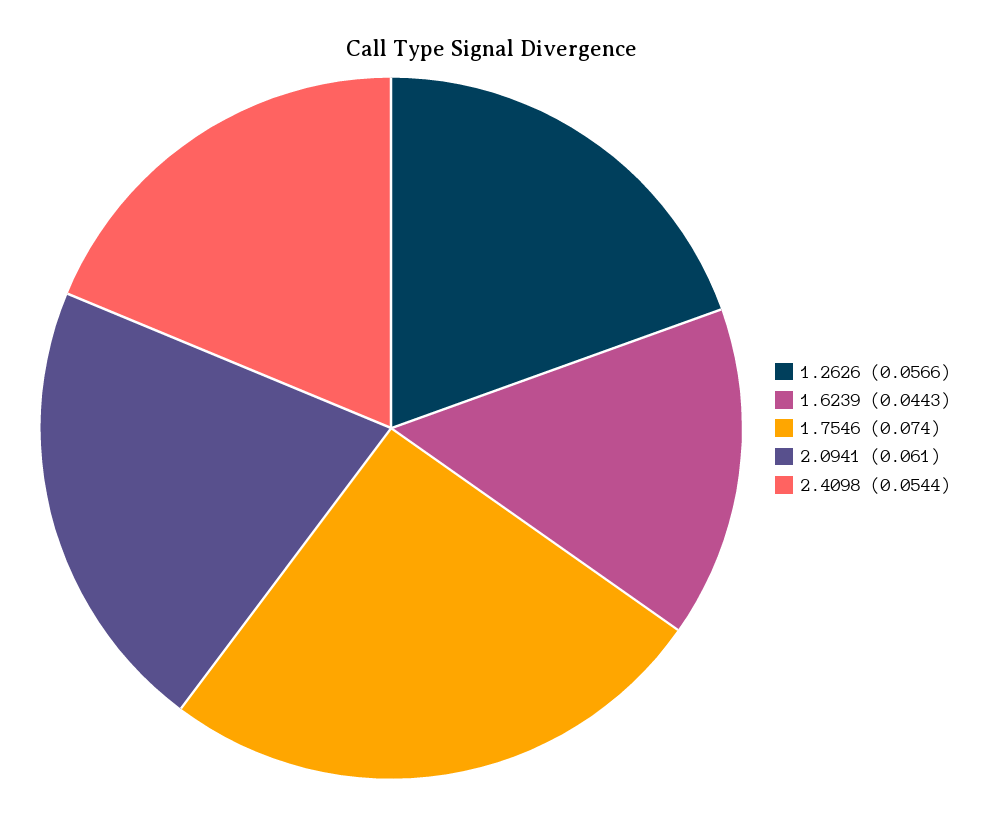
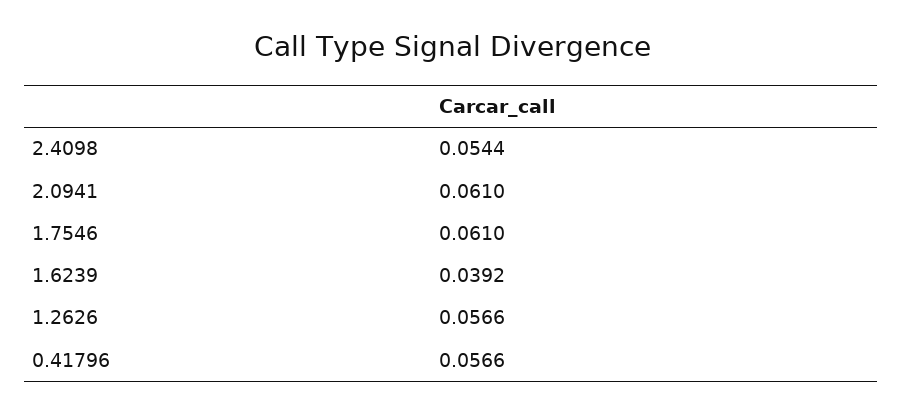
  {
    "1.2626": 0.0566,
-   "1.6239": 0.0443,
+   "1.6239": 0.0392,
-   "1.7546": 0.074,
+   "1.7546": 0.061,
    "2.0941": 0.061,
-   "2.4098": 0.0544
+   "2.4098": 0.0544,
+   "0.41796": 0.0566
  }

